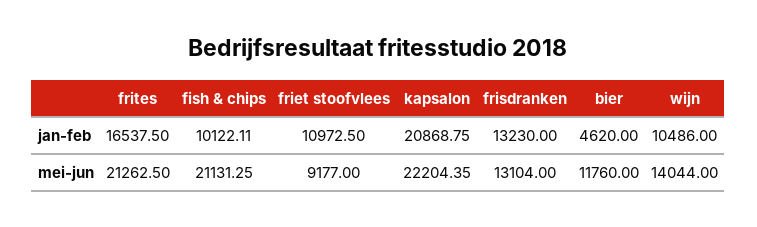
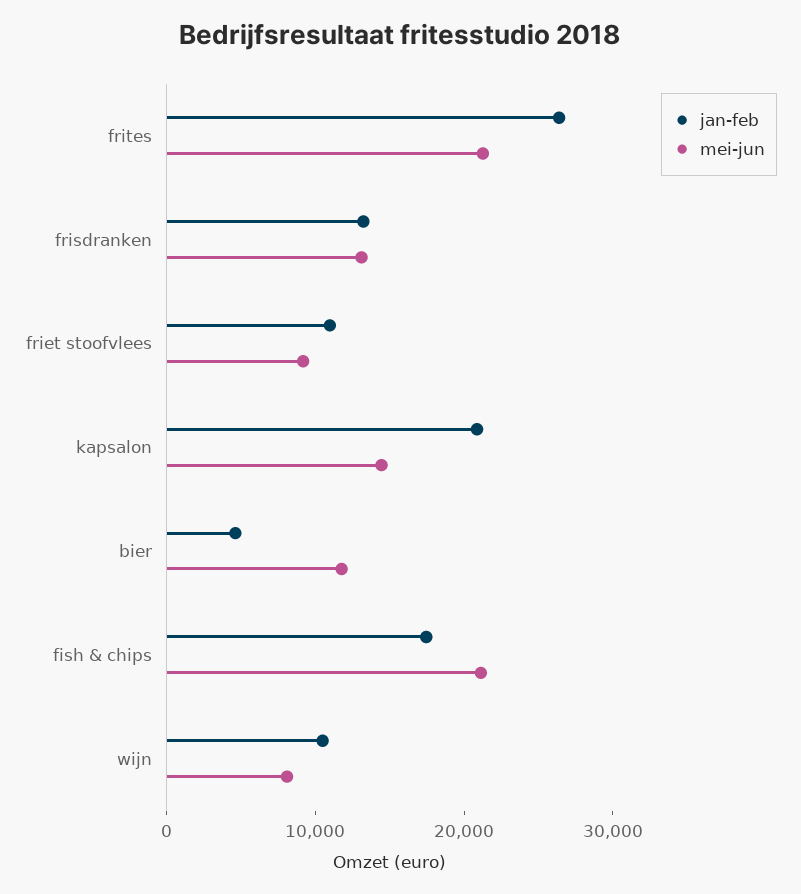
  {
    "jan-feb": {
-     "frites": 16537.5,
+     "frites": 26000,
-     "fish & chips": 10122.11,
+     "fish & chips": 18000,
      "friet stoofvlees": 10972.5,
      "kapsalon": 20868.75,
      "frisdranken": 13230,
      "bier": 4620,
      "wijn": 10486
    },
    "mei-jun": {
      "frites": 21262.5,
      "fish & chips": 21131.25,
      "friet stoofvlees": 9177,
-     "kapsalon": 22204.35,
+     "kapsalon": 14000,
      "frisdranken": 13104,
      "bier": 11760,
-     "wijn": 14044
+     "wijn": 8000
    }
  }

